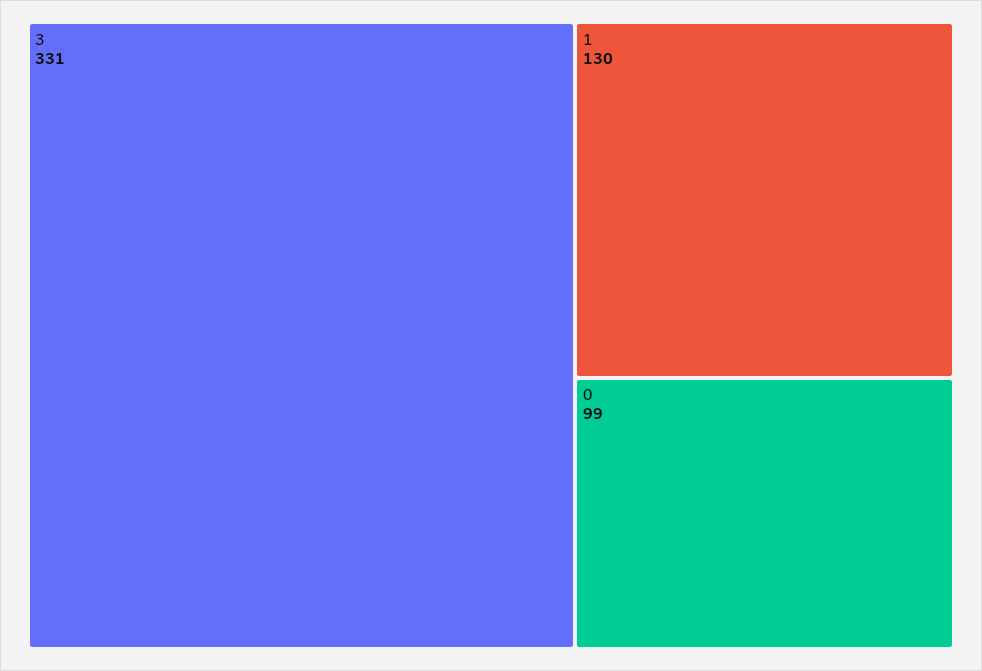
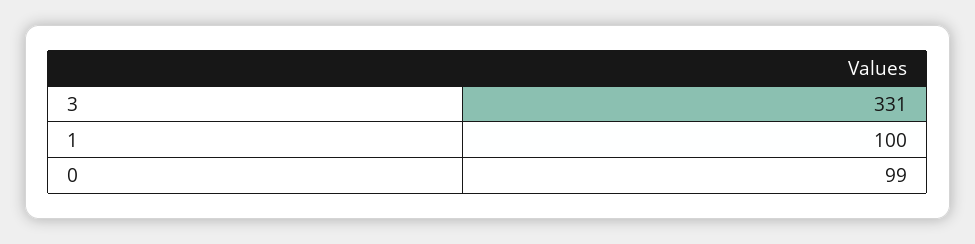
  {
    "3": 331,
-   "1": 130,
+   "1": 100,
    "0": 99
  }

